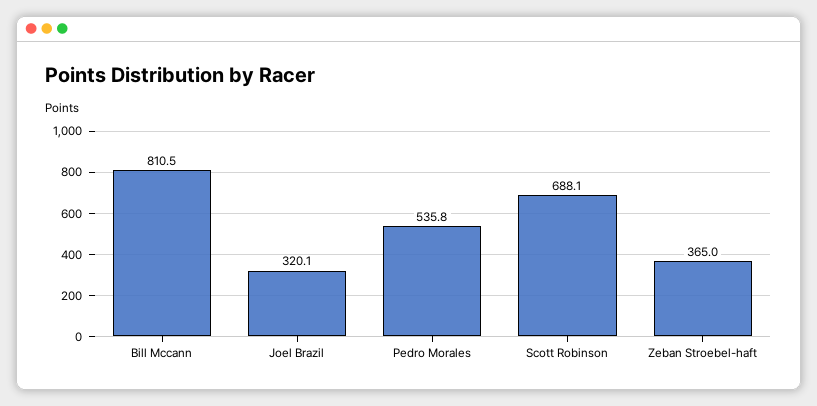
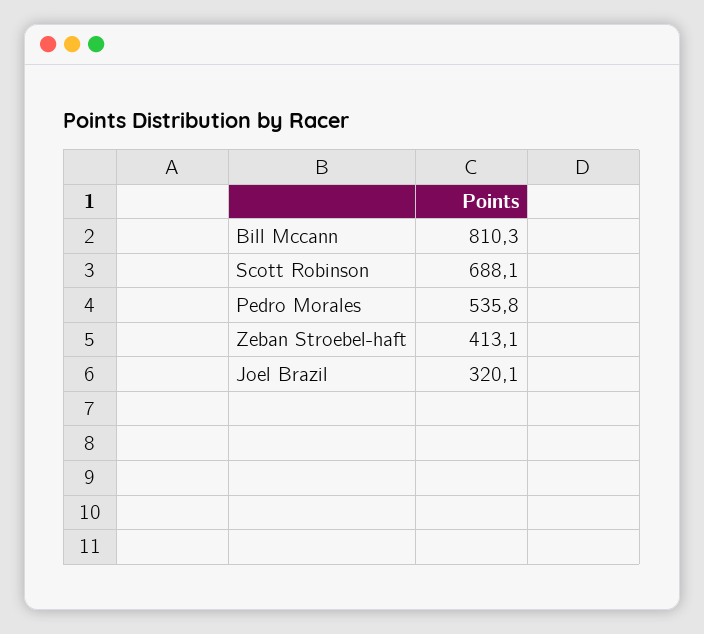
  {
-   "Bill Mccann": 810.5,
+   "Bill Mccann": 810.3,
    "Joel Brazil": 320.1,
    "Pedro Morales": 535.8,
    "Scott Robinson": 688.1,
-   "Zeban Stroebel-haft": 365
+   "Zeban Stroebel-haft": 413.1
  }

